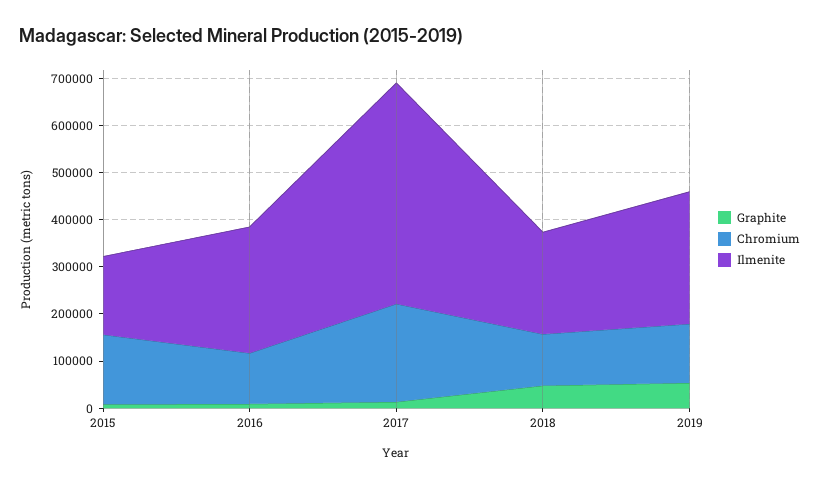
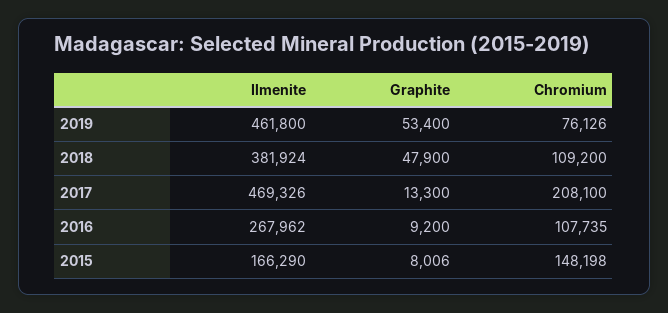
  {
    "Graphite": {
      "2015": 8006,
      "2016": 9200,
      "2017": 13300,
      "2018": 47900,
      "2019": 53400
    },
    "Chromium": {
      "2015": 148198,
      "2016": 107735,
      "2017": 208100,
      "2018": 109200,
-     "2019": 120000
+     "2019": 76126
    },
    "Ilmenite": {
      "2015": 166290,
      "2016": 267962,
      "2017": 469326,
-     "2018": 220000,
+     "2018": 381924,
-     "2019": 280000
+     "2019": 461800
    }
  }

